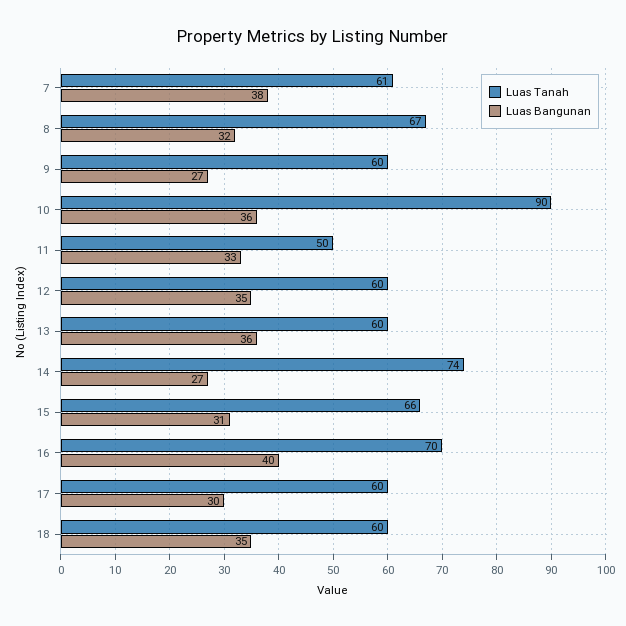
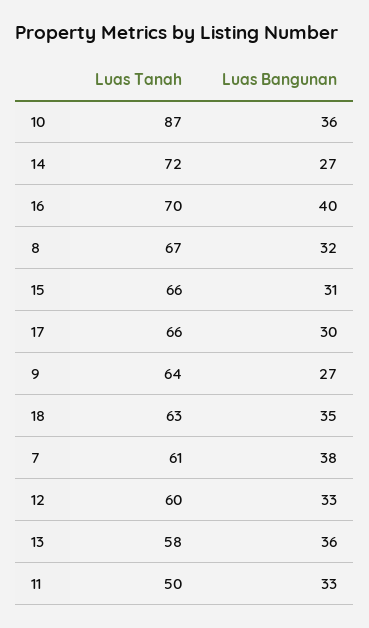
  {
    "Luas Tanah": {
      "7": 61,
      "8": 67,
-     "9": 60,
+     "9": 64,
-     "10": 90,
+     "10": 87,
      "11": 50,
      "12": 60,
-     "13": 60,
+     "13": 58,
-     "14": 74,
+     "14": 72,
      "15": 66,
      "16": 70,
-     "17": 60,
+     "17": 66,
-     "18": 60
+     "18": 63
    },
    "Luas Bangunan": {
      "7": 38,
      "8": 32,
      "9": 27,
      "10": 36,
      "11": 33,
-     "12": 35,
+     "12": 33,
      "13": 36,
      "14": 27,
      "15": 31,
      "16": 40,
      "17": 30,
      "18": 35
    }
  }

